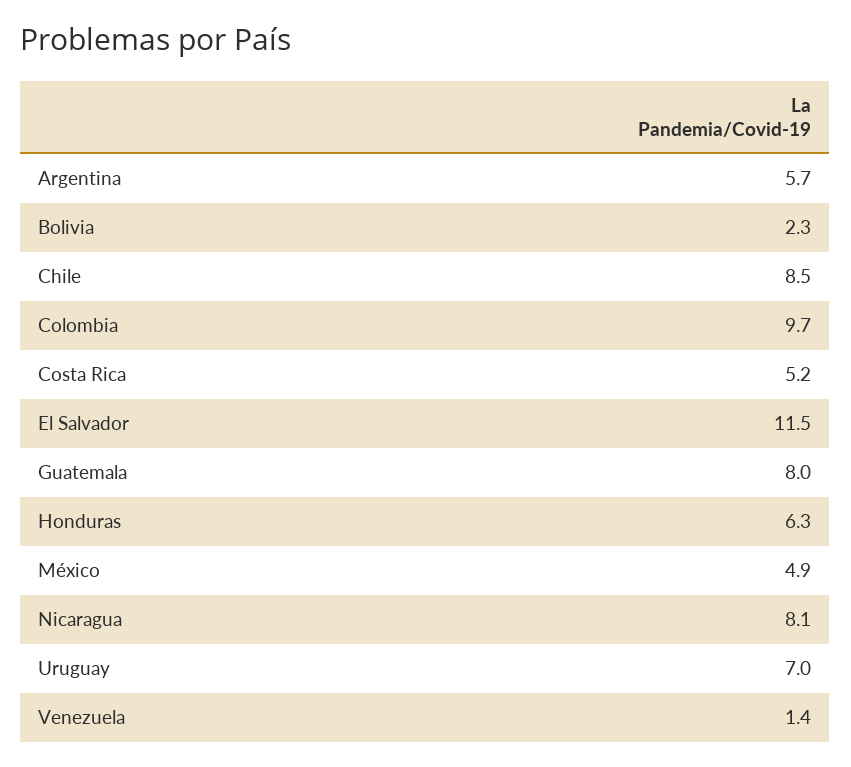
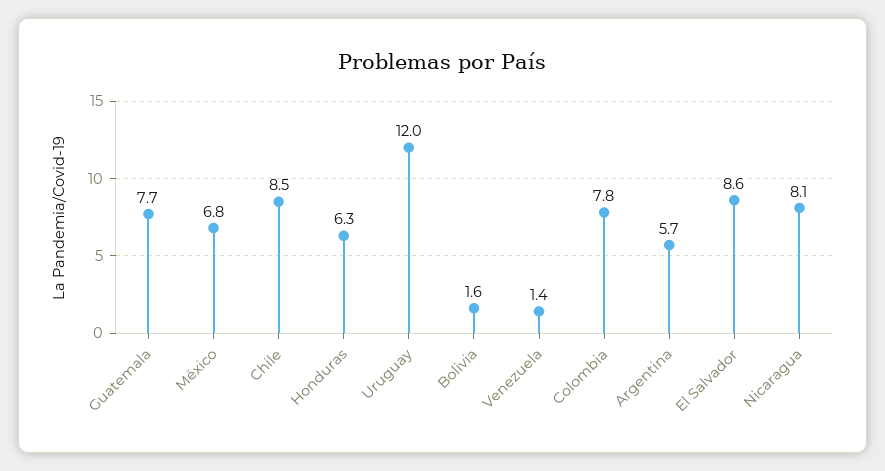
  {
    "Argentina": 5.7,
-   "Bolivia": 2.3,
+   "Bolivia": 1.6,
    "Chile": 8.5,
-   "Colombia": 9.7,
+   "Colombia": 7.8,
-   "Costa Rica": 5.2,
-   "El Salvador": 11.5,
+   "El Salvador": 8.6,
-   "Guatemala": 8,
+   "Guatemala": 7.7,
    "Honduras": 6.3,
-   "México": 4.9,
+   "México": 6.8,
    "Nicaragua": 8.1,
-   "Uruguay": 7,
+   "Uruguay": 12,
    "Venezuela": 1.4
  }

